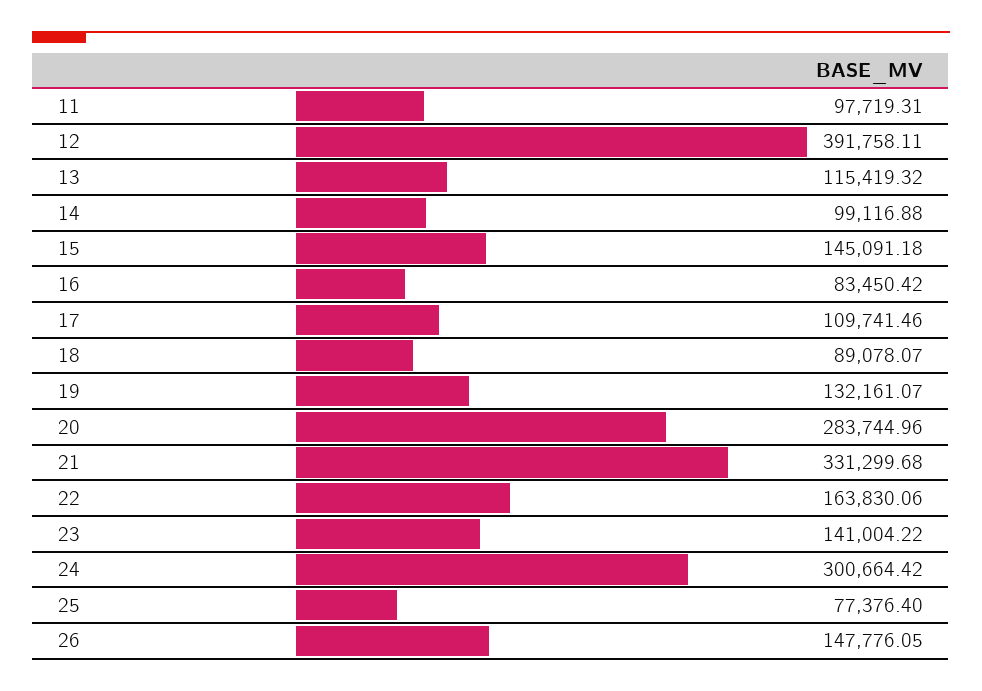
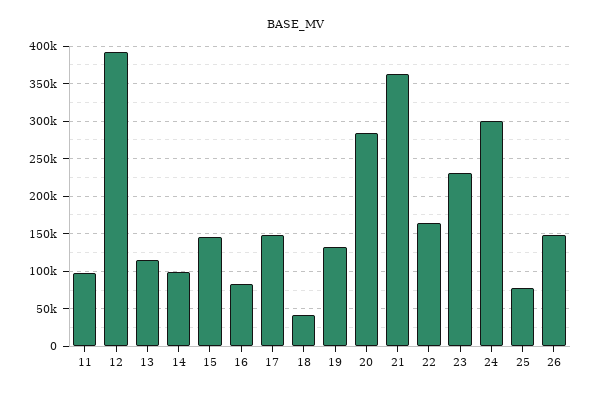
  {
    "11": 97719.31,
    "12": 391758.11,
    "13": 115419.32,
    "14": 99116.88,
    "15": 145091.18,
    "16": 83450.42,
-   "17": 109741.46,
+   "17": 150000,
-   "18": 89078.07,
+   "18": 40000,
    "19": 132161.07,
    "20": 283744.96,
-   "21": 331299.68,
+   "21": 360000,
    "22": 163830.06,
-   "23": 141004.22,
+   "23": 230000,
    "24": 300664.42,
    "25": 77376.4,
    "26": 147776.05
  }

